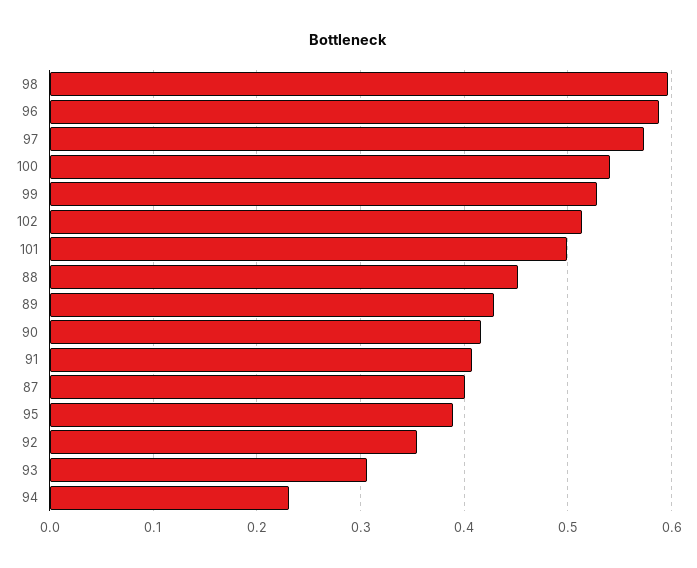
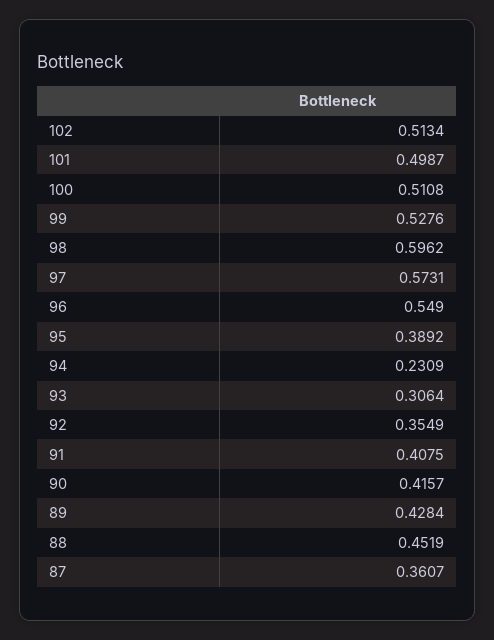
  {
    "98": 0.5962,
-   "96": 0.59,
+   "96": 0.549,
    "97": 0.5731,
-   "100": 0.54,
+   "100": 0.5108,
    "99": 0.5276,
    "102": 0.5134,
    "101": 0.4987,
    "88": 0.4519,
    "89": 0.4284,
    "90": 0.4157,
    "91": 0.4075,
-   "87": 0.4,
+   "87": 0.3607,
    "95": 0.3892,
    "92": 0.3549,
    "93": 0.3064,
    "94": 0.2309
  }

